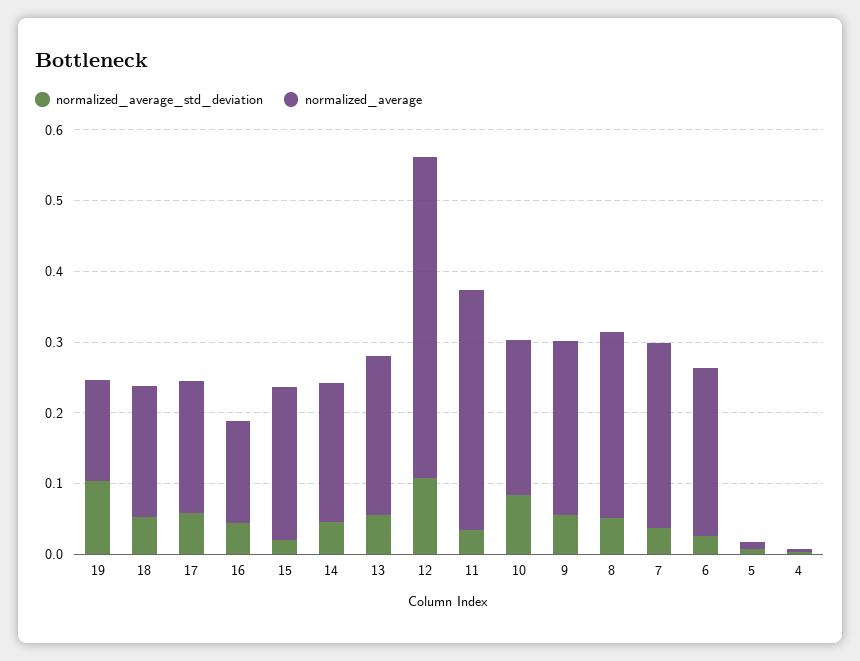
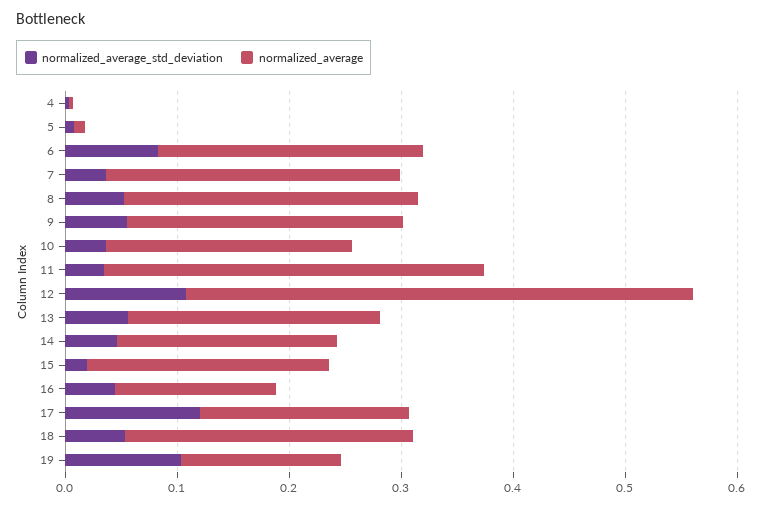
  {
    "normalized_average_std_deviation": {
      "19": 0.1,
      "18": 0.06,
-     "17": 0.06,
+     "17": 0.12,
      "16": 0.04,
      "15": 0.02,
      "14": 0.04,
      "13": 0.06,
      "12": 0.1,
      "11": 0.04,
-     "10": 0.08,
+     "10": 0.04,
      "9": 0.06,
      "8": 0.06,
      "7": 0.04,
-     "6": 0.02,
+     "6": 0.08,
      "5": 0,
      "4": 0
    },
    "normalized_average": {
      "19": 0.14,
-     "18": 0.18,
+     "18": 0.26,
      "17": 0.18,
      "16": 0.14,
      "15": 0.22,
      "14": 0.2,
      "13": 0.22,
      "12": 0.46,
      "11": 0.34,
      "10": 0.22,
      "9": 0.24,
      "8": 0.26,
      "7": 0.26,
      "6": 0.24,
      "5": 0,
      "4": 0
    }
  }

